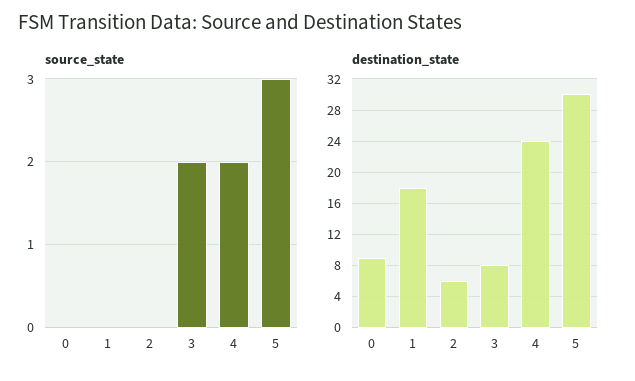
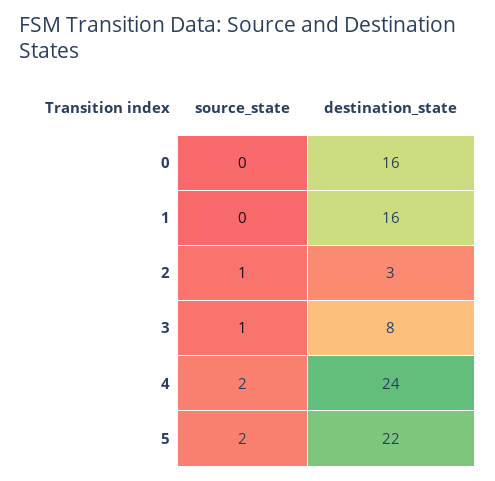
  {
    "source_state": {
      "0": 0,
      "1": 0,
-     "2": 0,
+     "2": 1,
-     "3": 2,
+     "3": 1,
      "4": 2,
-     "5": 3
+     "5": 2
    },
    "destination_state": {
-     "0": 9,
+     "0": 16,
-     "1": 18,
+     "1": 16,
-     "2": 6,
+     "2": 3,
      "3": 8,
      "4": 24,
-     "5": 30
+     "5": 22
    }
  }

